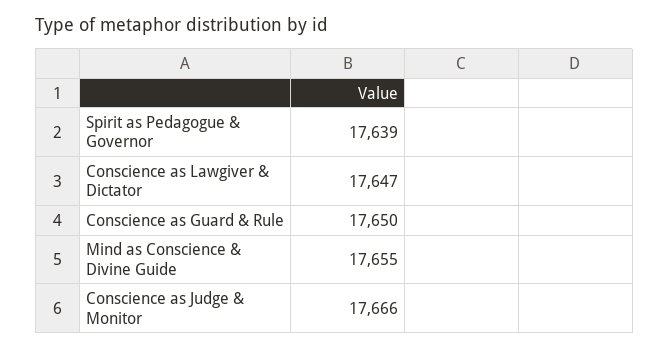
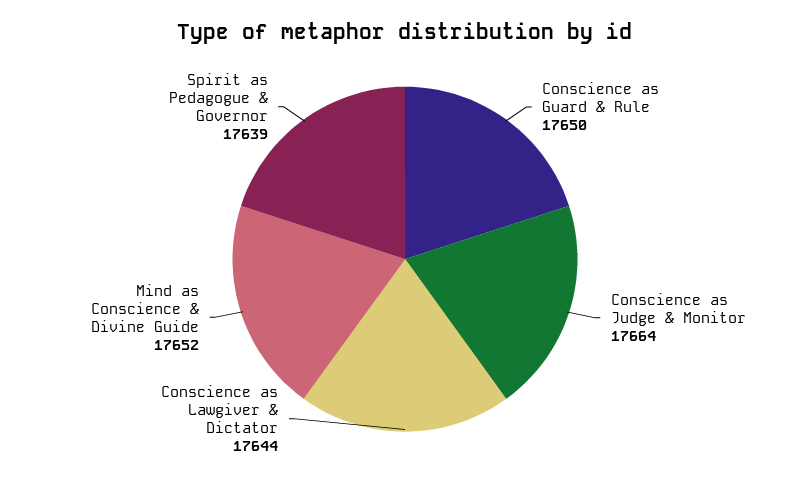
  {
    "Spirit as Pedagogue & Governor": 17639,
-   "Conscience as Lawgiver & Dictator": 17647,
+   "Conscience as Lawgiver & Dictator": 17644,
    "Conscience as Guard & Rule": 17650,
-   "Mind as Conscience & Divine Guide": 17655,
+   "Mind as Conscience & Divine Guide": 17652,
-   "Conscience as Judge & Monitor": 17666
+   "Conscience as Judge & Monitor": 17664
  }

